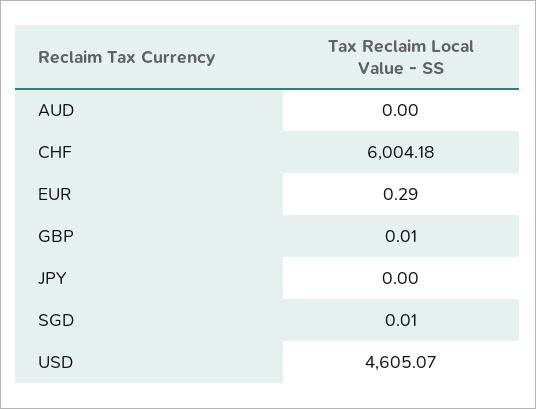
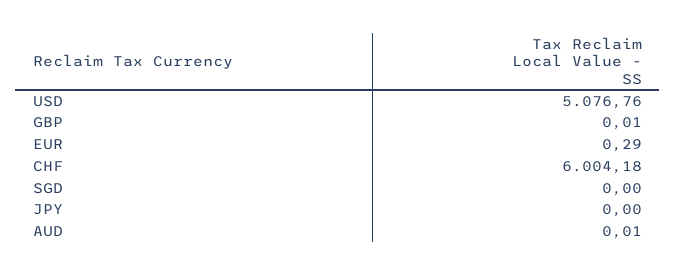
  {
-   "AUD": 0,
+   "AUD": 0.01,
    "CHF": 6004.18,
    "EUR": 0.29,
    "GBP": 0.01,
    "JPY": 0,
-   "SGD": 0.01,
+   "SGD": 0,
-   "USD": 4605.07
+   "USD": 5076.76
  }

